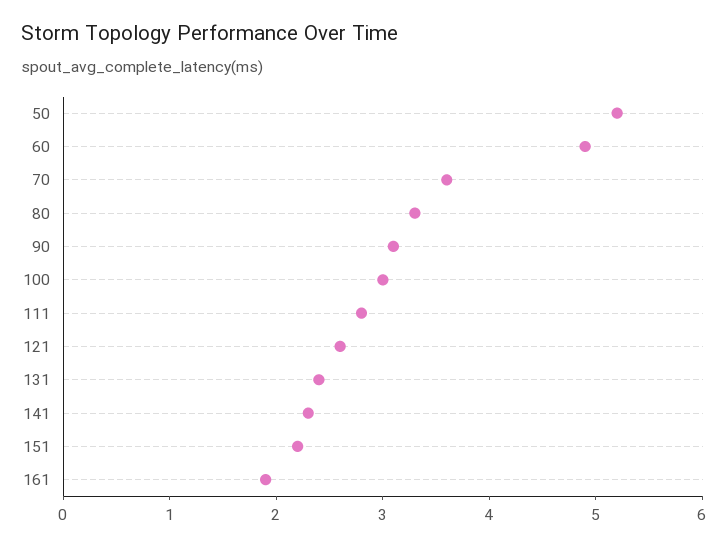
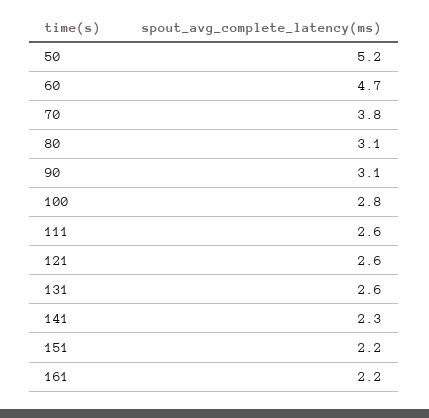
  {
    "50": 5.2,
-   "60": 4.9,
+   "60": 4.7,
-   "70": 3.6,
+   "70": 3.8,
-   "80": 3.3,
+   "80": 3.1,
    "90": 3.1,
-   "100": 3,
+   "100": 2.8,
-   "111": 2.8,
+   "111": 2.6,
    "121": 2.6,
-   "131": 2.4,
+   "131": 2.6,
    "141": 2.3,
    "151": 2.2,
-   "161": 1.9
+   "161": 2.2
  }

